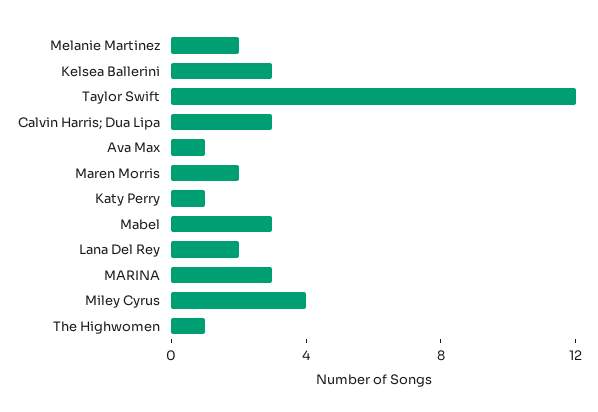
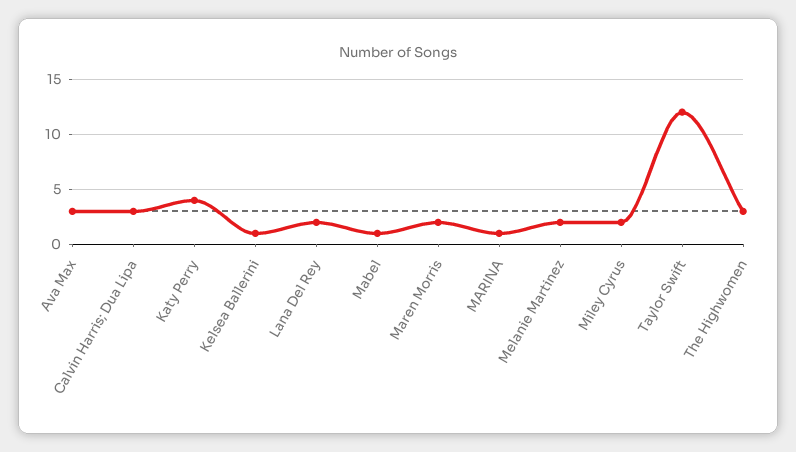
  {
    "Melanie Martinez": 2,
-   "Kelsea Ballerini": 3,
+   "Kelsea Ballerini": 1,
    "Taylor Swift": 12,
    "Calvin Harris; Dua Lipa": 3,
-   "Ava Max": 1,
+   "Ava Max": 3,
    "Maren Morris": 2,
-   "Katy Perry": 1,
+   "Katy Perry": 4,
-   "Mabel": 3,
+   "Mabel": 1,
    "Lana Del Rey": 2,
-   "MARINA": 3,
+   "MARINA": 1,
-   "Miley Cyrus": 4,
+   "Miley Cyrus": 2,
-   "The Highwomen": 1
+   "The Highwomen": 3
  }

